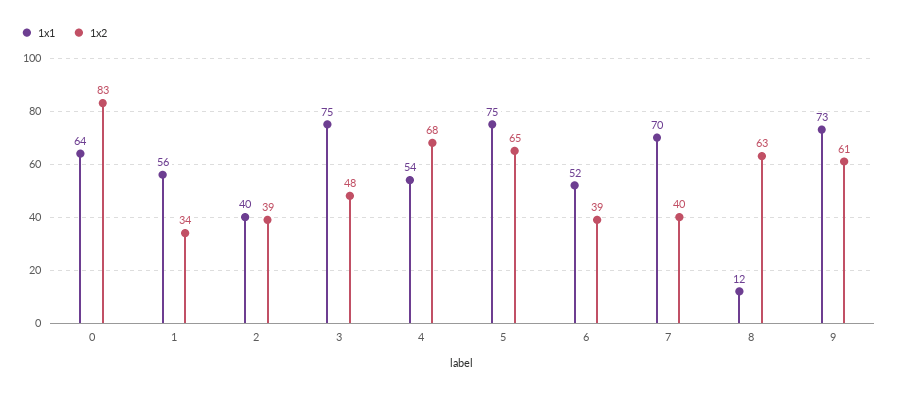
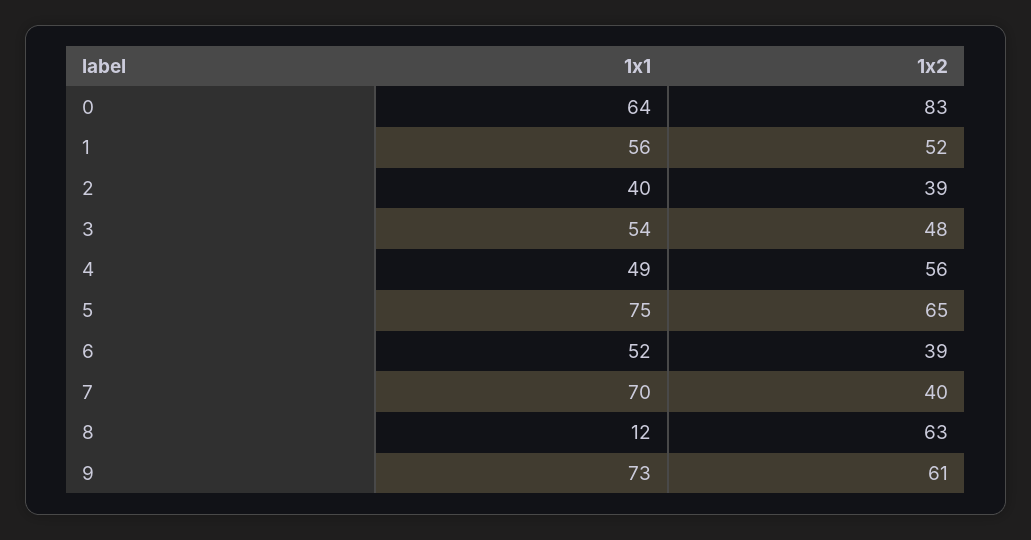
  {
    "1x1": {
      "0": 64,
      "1": 56,
      "2": 40,
-     "3": 75,
+     "3": 54,
-     "4": 54,
+     "4": 49,
      "5": 75,
      "6": 52,
      "7": 70,
      "8": 12,
      "9": 73
    },
    "1x2": {
      "0": 83,
-     "1": 34,
+     "1": 52,
      "2": 39,
      "3": 48,
-     "4": 68,
+     "4": 56,
      "5": 65,
      "6": 39,
      "7": 40,
      "8": 63,
      "9": 61
    }
  }

